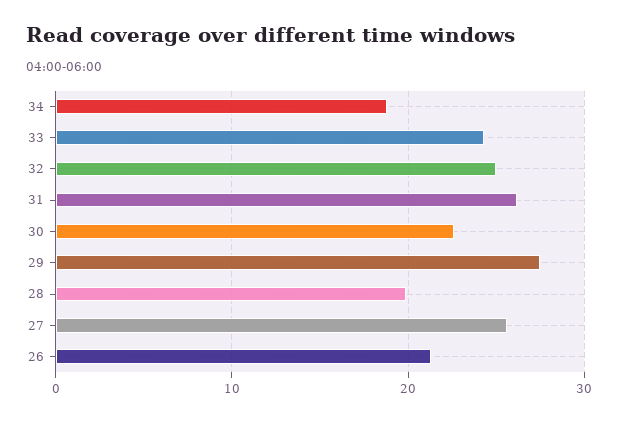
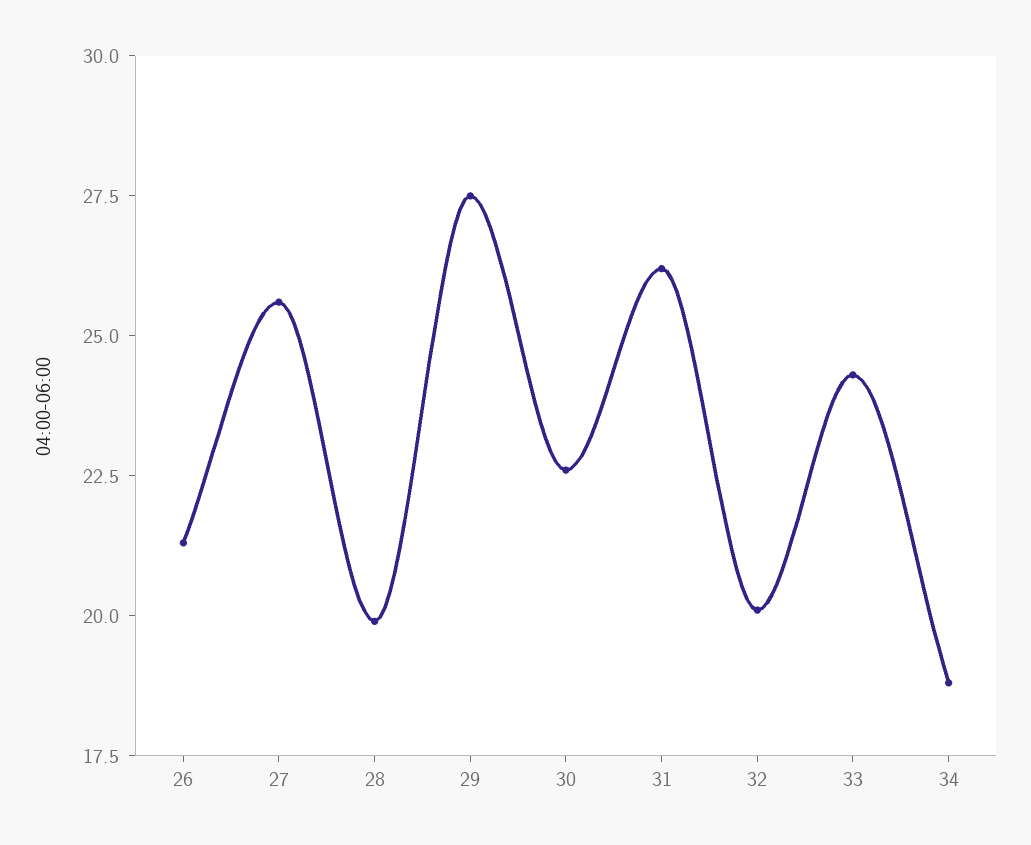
  {
    "34": 19,
    "33": 24.5,
-   "32": 25,
+   "32": 20,
    "31": 26,
    "30": 22.5,
    "29": 27.5,
    "28": 20,
    "27": 25.5,
    "26": 21.5
  }

